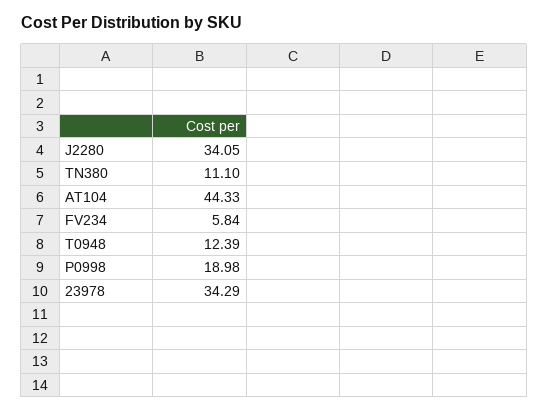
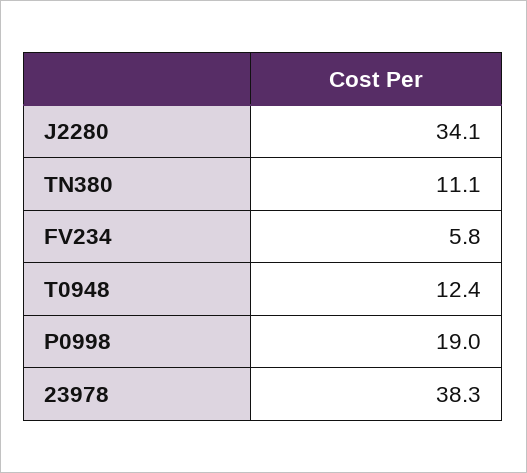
  {
    "J2280": 34.05,
    "TN380": 11.1,
-   "AT104": 44.33,
    "FV234": 5.84,
    "T0948": 12.39,
    "P0998": 18.98,
-   "23978": 34.29
+   "23978": 38.3
  }

